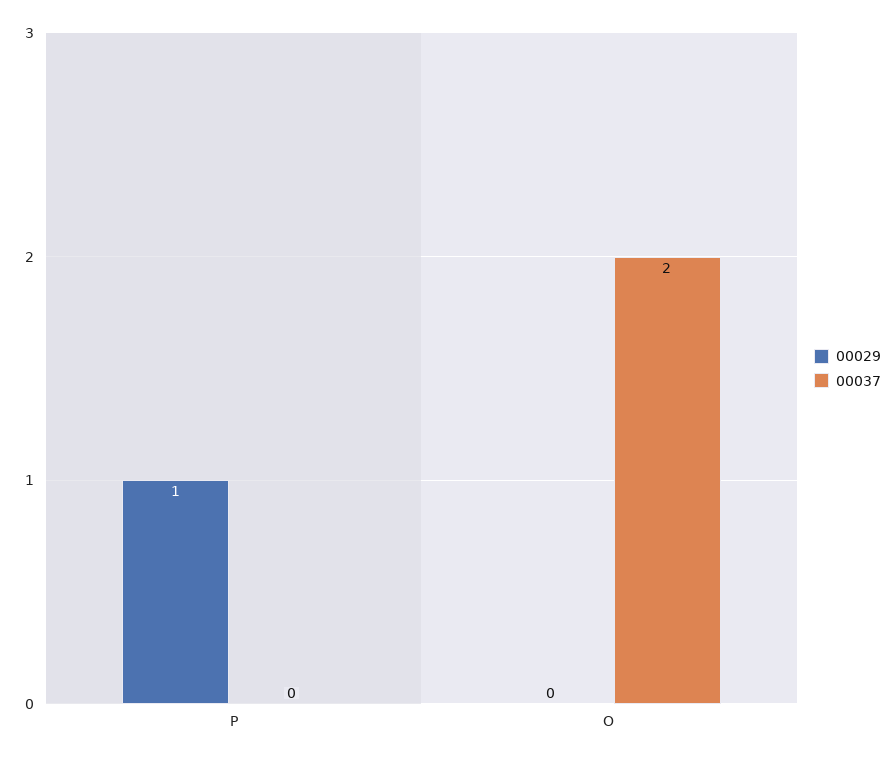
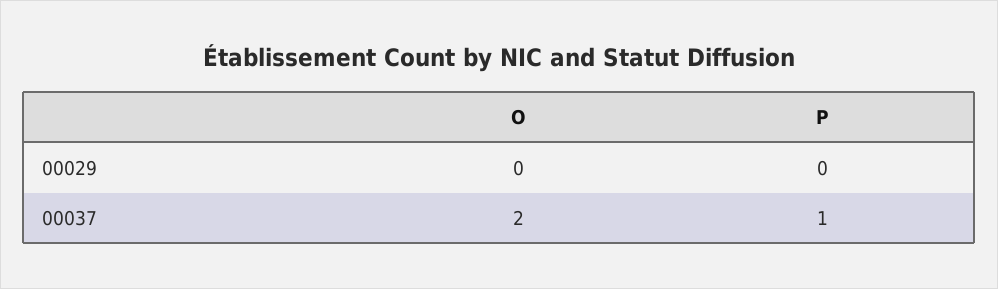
  {
    "00029": {
-     "P": 1,
+     "P": 0,
      "O": 0
    },
    "00037": {
-     "P": 0,
+     "P": 1,
      "O": 2
    }
  }

